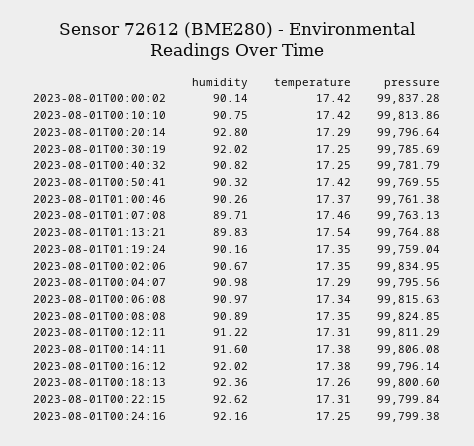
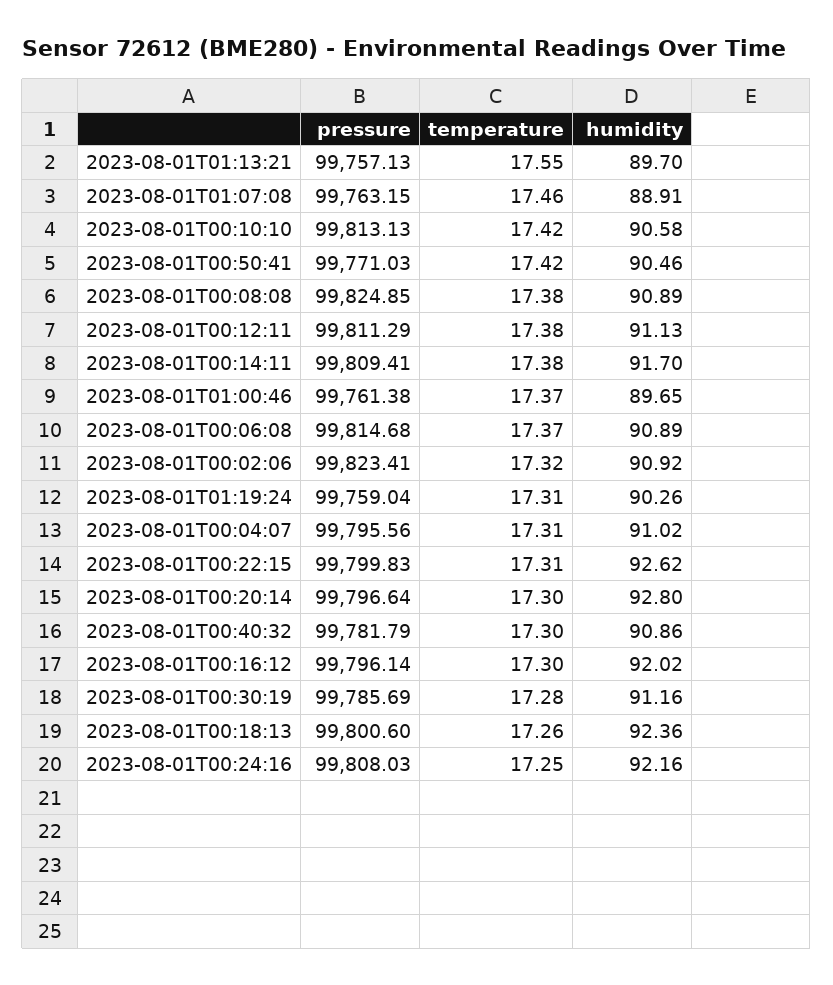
  {
    "humidity": {
-     "2023-08-01T00:00:02": 90.14,
-     "2023-08-01T00:10:10": 90.75,
+     "2023-08-01T00:10:10": 90.58,
      "2023-08-01T00:20:14": 92.8,
-     "2023-08-01T00:30:19": 92.02,
+     "2023-08-01T00:30:19": 91.16,
-     "2023-08-01T00:40:32": 90.82,
+     "2023-08-01T00:40:32": 90.86,
-     "2023-08-01T00:50:41": 90.32,
+     "2023-08-01T00:50:41": 90.46,
-     "2023-08-01T01:00:46": 90.26,
+     "2023-08-01T01:00:46": 89.65,
-     "2023-08-01T01:07:08": 89.71,
+     "2023-08-01T01:07:08": 88.91,
-     "2023-08-01T01:13:21": 89.83,
+     "2023-08-01T01:13:21": 89.7,
-     "2023-08-01T01:19:24": 90.16,
+     "2023-08-01T01:19:24": 90.26,
-     "2023-08-01T00:02:06": 90.67,
+     "2023-08-01T00:02:06": 90.92,
-     "2023-08-01T00:04:07": 90.98,
+     "2023-08-01T00:04:07": 91.02,
-     "2023-08-01T00:06:08": 90.97,
+     "2023-08-01T00:06:08": 90.89,
      "2023-08-01T00:08:08": 90.89,
-     "2023-08-01T00:12:11": 91.22,
+     "2023-08-01T00:12:11": 91.13,
-     "2023-08-01T00:14:11": 91.6,
+     "2023-08-01T00:14:11": 91.7,
      "2023-08-01T00:16:12": 92.02,
      "2023-08-01T00:18:13": 92.36,
      "2023-08-01T00:22:15": 92.62,
      "2023-08-01T00:24:16": 92.16
    },
    "temperature": {
-     "2023-08-01T00:00:02": 17.42,
      "2023-08-01T00:10:10": 17.42,
-     "2023-08-01T00:20:14": 17.29,
+     "2023-08-01T00:20:14": 17.3,
-     "2023-08-01T00:30:19": 17.25,
+     "2023-08-01T00:30:19": 17.28,
-     "2023-08-01T00:40:32": 17.25,
+     "2023-08-01T00:40:32": 17.3,
      "2023-08-01T00:50:41": 17.42,
      "2023-08-01T01:00:46": 17.37,
      "2023-08-01T01:07:08": 17.46,
-     "2023-08-01T01:13:21": 17.54,
+     "2023-08-01T01:13:21": 17.55,
-     "2023-08-01T01:19:24": 17.35,
+     "2023-08-01T01:19:24": 17.31,
-     "2023-08-01T00:02:06": 17.35,
+     "2023-08-01T00:02:06": 17.32,
-     "2023-08-01T00:04:07": 17.29,
+     "2023-08-01T00:04:07": 17.31,
-     "2023-08-01T00:06:08": 17.34,
+     "2023-08-01T00:06:08": 17.37,
-     "2023-08-01T00:08:08": 17.35,
+     "2023-08-01T00:08:08": 17.38,
-     "2023-08-01T00:12:11": 17.31,
+     "2023-08-01T00:12:11": 17.38,
      "2023-08-01T00:14:11": 17.38,
-     "2023-08-01T00:16:12": 17.38,
+     "2023-08-01T00:16:12": 17.3,
      "2023-08-01T00:18:13": 17.26,
      "2023-08-01T00:22:15": 17.31,
      "2023-08-01T00:24:16": 17.25
    },
    "pressure": {
-     "2023-08-01T00:00:02": 99837.28,
-     "2023-08-01T00:10:10": 99813.86,
+     "2023-08-01T00:10:10": 99813.13,
      "2023-08-01T00:20:14": 99796.64,
      "2023-08-01T00:30:19": 99785.69,
      "2023-08-01T00:40:32": 99781.79,
-     "2023-08-01T00:50:41": 99769.55,
+     "2023-08-01T00:50:41": 99771.03,
      "2023-08-01T01:00:46": 99761.38,
-     "2023-08-01T01:07:08": 99763.13,
+     "2023-08-01T01:07:08": 99763.15,
-     "2023-08-01T01:13:21": 99764.88,
+     "2023-08-01T01:13:21": 99757.13,
      "2023-08-01T01:19:24": 99759.04,
-     "2023-08-01T00:02:06": 99834.95,
+     "2023-08-01T00:02:06": 99823.41,
      "2023-08-01T00:04:07": 99795.56,
-     "2023-08-01T00:06:08": 99815.63,
+     "2023-08-01T00:06:08": 99814.68,
      "2023-08-01T00:08:08": 99824.85,
      "2023-08-01T00:12:11": 99811.29,
-     "2023-08-01T00:14:11": 99806.08,
+     "2023-08-01T00:14:11": 99809.41,
      "2023-08-01T00:16:12": 99796.14,
      "2023-08-01T00:18:13": 99800.6,
-     "2023-08-01T00:22:15": 99799.84,
+     "2023-08-01T00:22:15": 99799.83,
-     "2023-08-01T00:24:16": 99799.38
+     "2023-08-01T00:24:16": 99808.03
    }
  }

